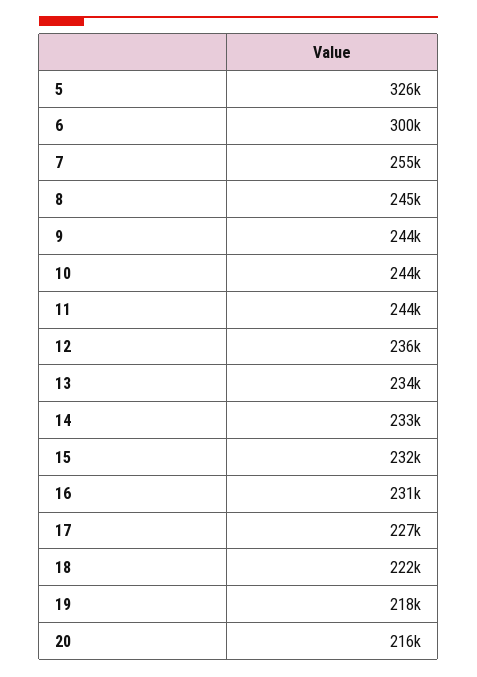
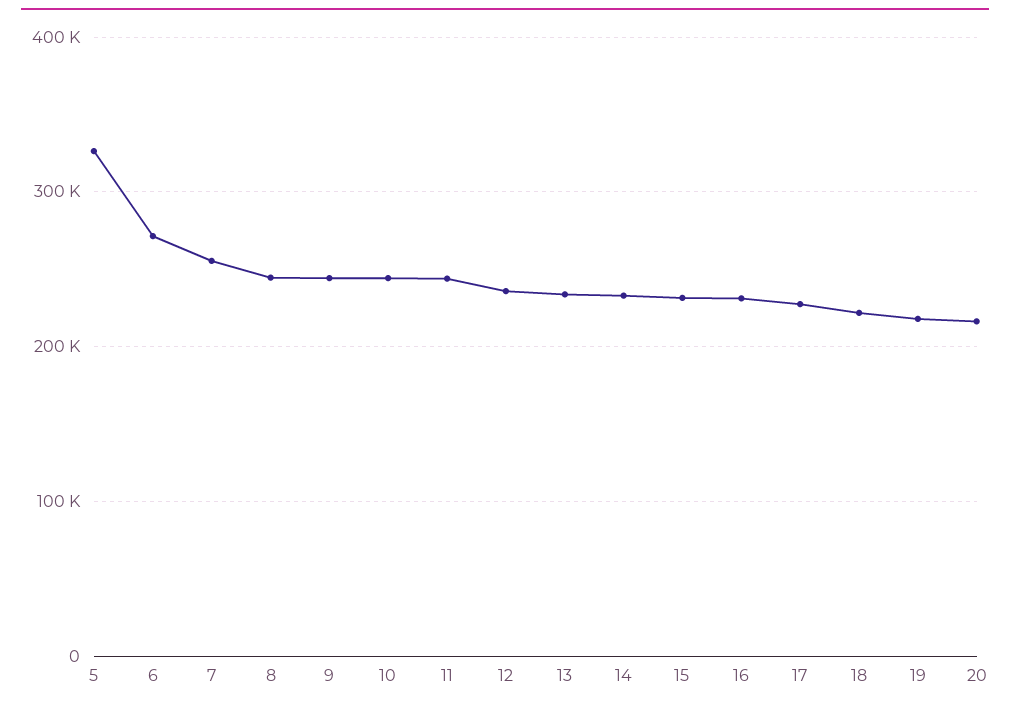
  {
    "5": 326000,
-   "6": 300000,
+   "6": 270000,
    "7": 255000,
    "8": 245000,
    "9": 244000,
    "10": 244000,
    "11": 244000,
    "12": 236000,
    "13": 234000,
    "14": 233000,
    "15": 232000,
    "16": 231000,
    "17": 227000,
    "18": 222000,
    "19": 218000,
    "20": 216000
  }

